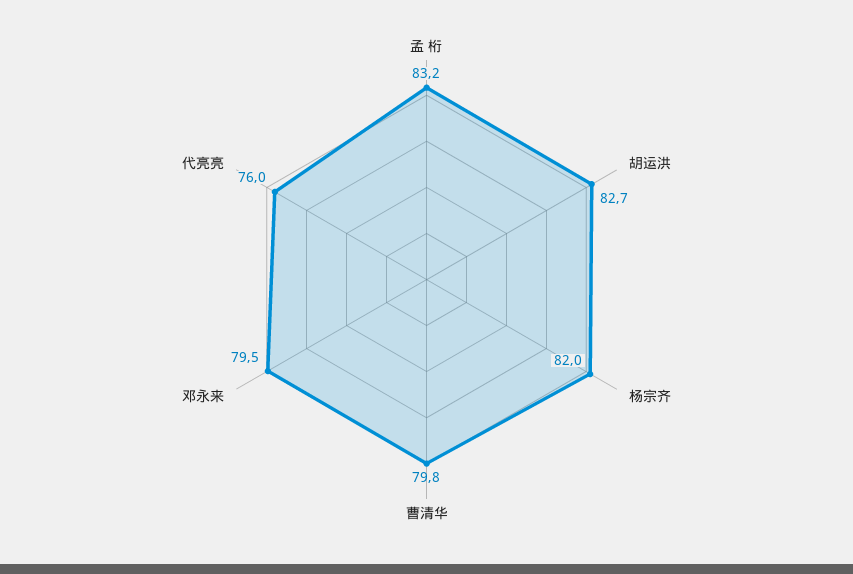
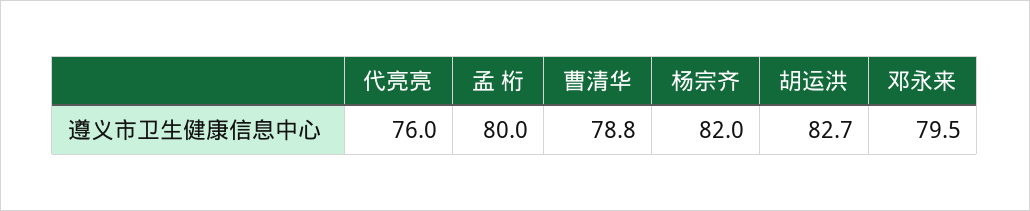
  {
-   "孟 桁": 83.2,
+   "孟 桁": 80,
    "胡运洪": 82.7,
    "杨宗齐": 82,
-   "曹清华": 79.8,
+   "曹清华": 78.8,
    "邓永来": 79.5,
    "代亮亮": 76
  }

